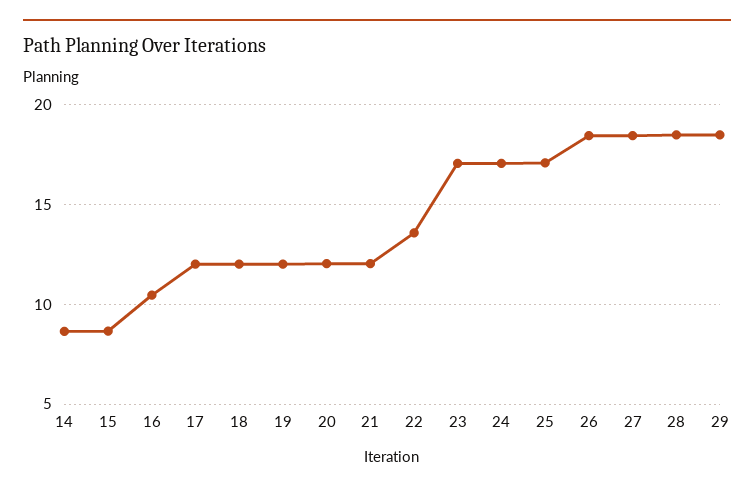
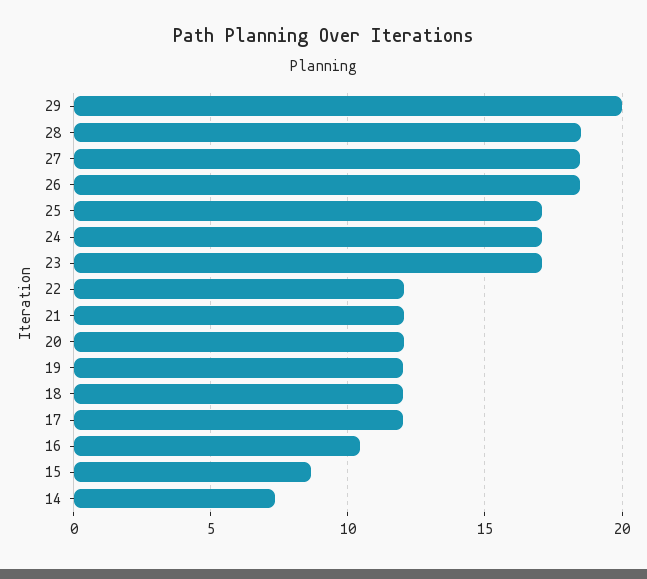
  {
-   "14": 8.5,
+   "14": 7.5,
    "15": 8.5,
    "16": 10.5,
    "17": 12,
    "18": 12,
    "19": 12,
    "20": 12,
    "21": 12,
-   "22": 13.5,
+   "22": 12,
    "23": 17,
    "24": 17,
    "25": 17,
    "26": 18.5,
    "27": 18.5,
    "28": 18.5,
-   "29": 18.5
+   "29": 20
  }

